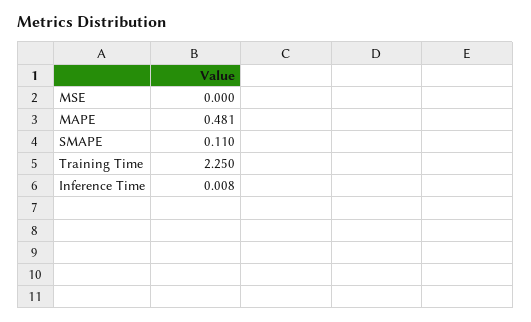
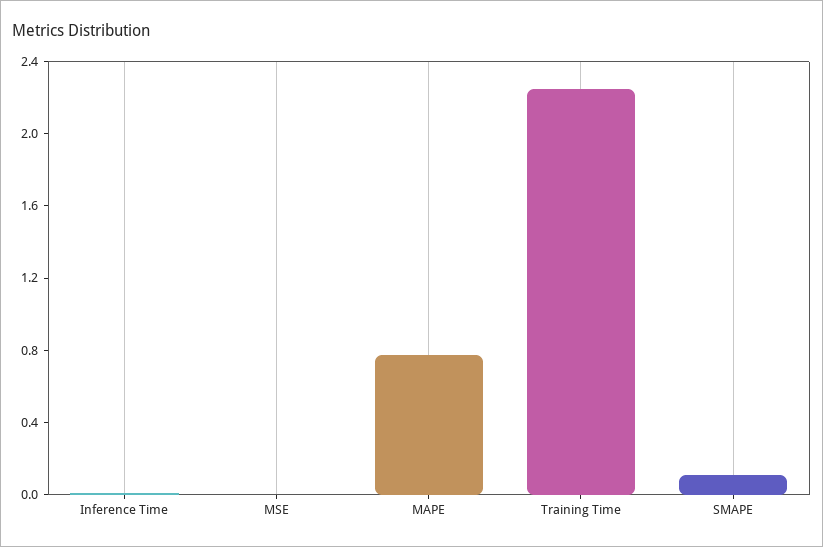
  {
    "MSE": 0,
-   "MAPE": 0.481,
+   "MAPE": 0.8,
    "SMAPE": 0.11,
    "Training Time": 2.25,
    "Inference Time": 0.008
  }

